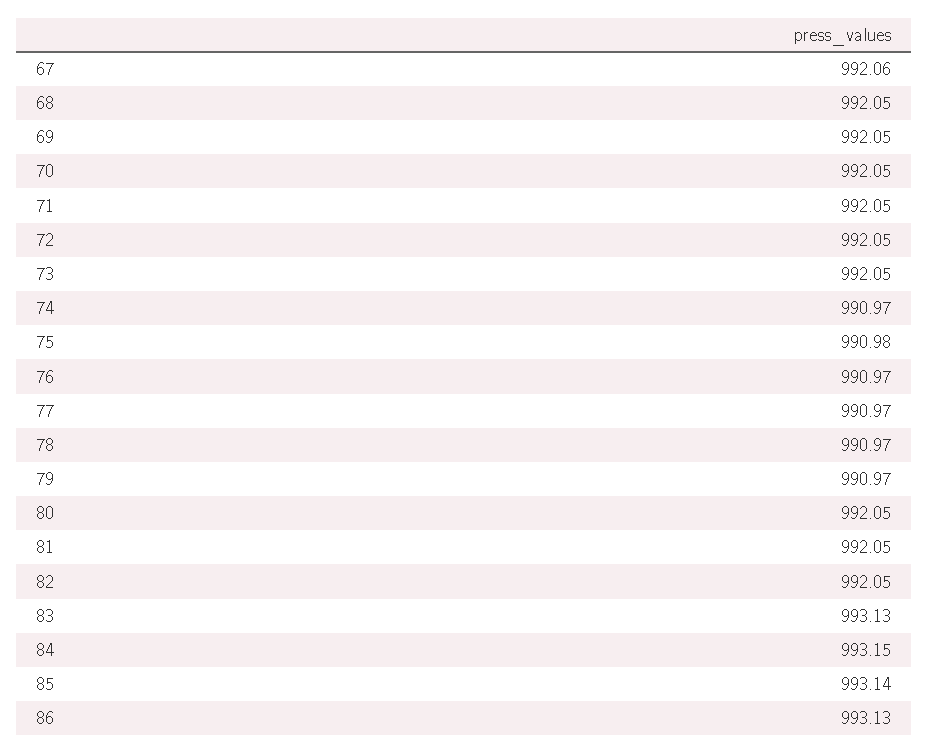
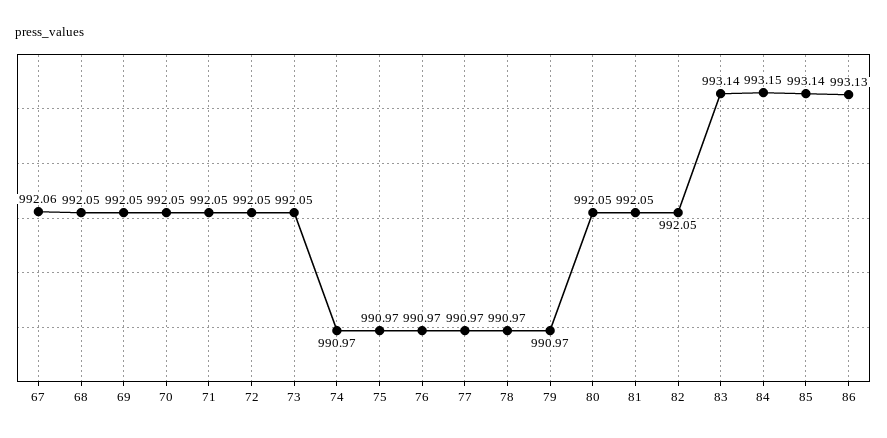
  {
    "67": 992.06,
    "68": 992.05,
    "69": 992.05,
    "70": 992.05,
    "71": 992.05,
    "72": 992.05,
    "73": 992.05,
    "74": 990.97,
-   "75": 990.98,
+   "75": 990.97,
    "76": 990.97,
    "77": 990.97,
    "78": 990.97,
    "79": 990.97,
    "80": 992.05,
    "81": 992.05,
    "82": 992.05,
-   "83": 993.13,
+   "83": 993.14,
    "84": 993.15,
    "85": 993.14,
    "86": 993.13
  }

